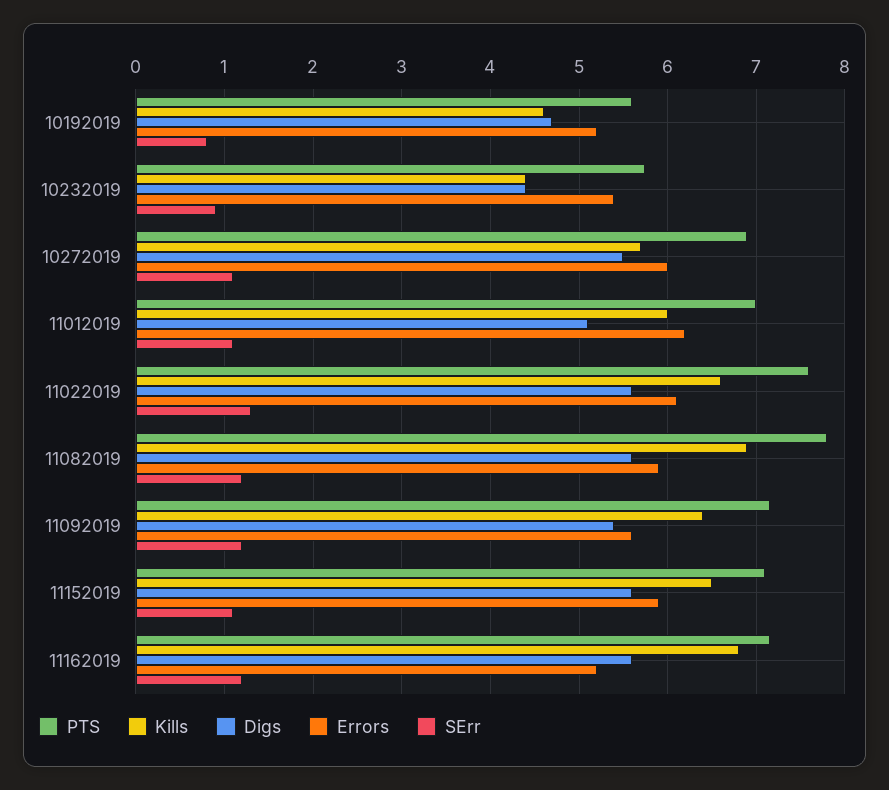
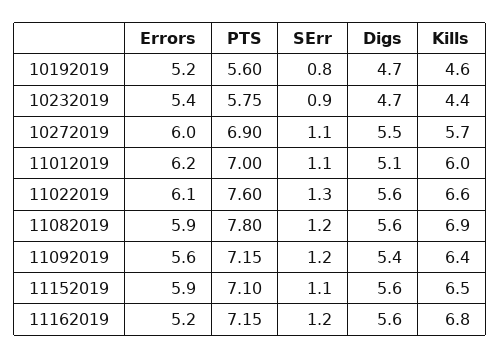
  {
    "PTS": {
      "10192019": 5.6,
      "10232019": 5.75,
      "10272019": 6.9,
      "11012019": 7,
      "11022019": 7.6,
      "11082019": 7.8,
      "11092019": 7.15,
      "11152019": 7.1,
      "11162019": 7.15
    },
    "Kills": {
      "10192019": 4.6,
      "10232019": 4.4,
      "10272019": 5.7,
      "11012019": 6,
      "11022019": 6.6,
      "11082019": 6.9,
      "11092019": 6.4,
      "11152019": 6.5,
      "11162019": 6.8
    },
    "Digs": {
      "10192019": 4.7,
-     "10232019": 4.4,
+     "10232019": 4.7,
      "10272019": 5.5,
      "11012019": 5.1,
      "11022019": 5.6,
      "11082019": 5.6,
      "11092019": 5.4,
      "11152019": 5.6,
      "11162019": 5.6
    },
    "Errors": {
      "10192019": 5.2,
      "10232019": 5.4,
      "10272019": 6,
      "11012019": 6.2,
      "11022019": 6.1,
      "11082019": 5.9,
      "11092019": 5.6,
      "11152019": 5.9,
      "11162019": 5.2
    },
    "SErr": {
      "10192019": 0.8,
      "10232019": 0.9,
      "10272019": 1.1,
      "11012019": 1.1,
      "11022019": 1.3,
      "11082019": 1.2,
      "11092019": 1.2,
      "11152019": 1.1,
      "11162019": 1.2
    }
  }

